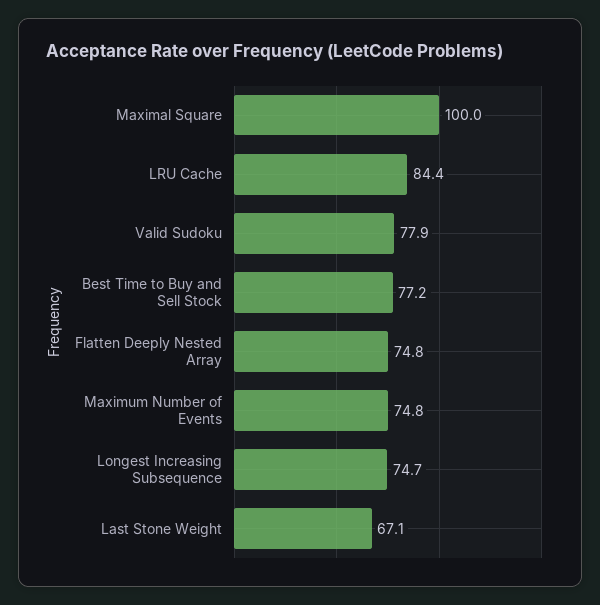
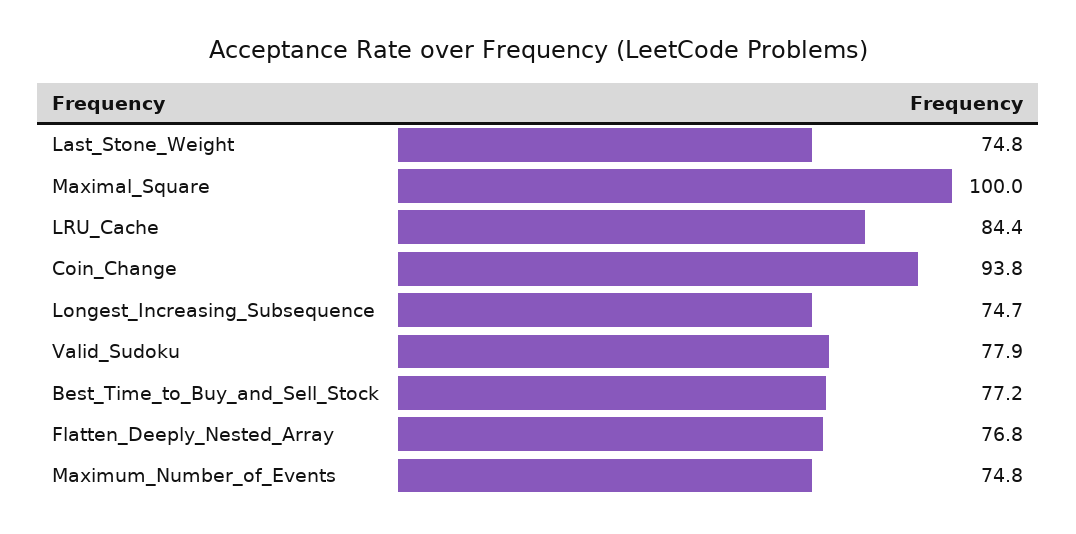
  {
    "Maximal Square": 100,
    "LRU Cache": 84.4,
    "Valid Sudoku": 77.9,
    "Best Time to Buy and Sell Stock": 77.2,
-   "Flatten Deeply Nested Array": 74.8,
+   "Flatten Deeply Nested Array": 76.8,
    "Maximum Number of Events": 74.8,
    "Longest Increasing Subsequence": 74.7,
-   "Last Stone Weight": 67.1
+   "Last Stone Weight": 74.8,
+   "Coin_Change": 93.8
  }

